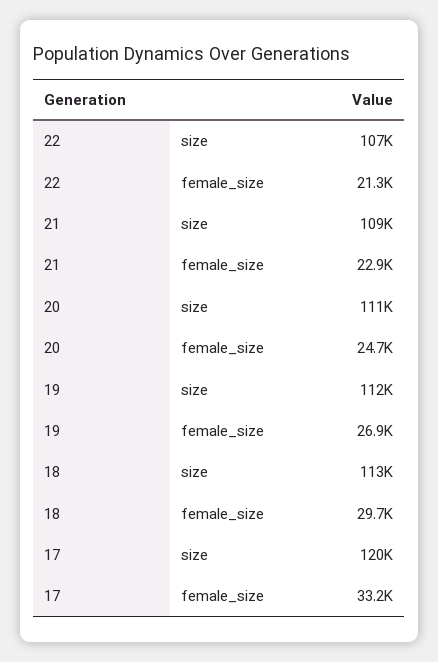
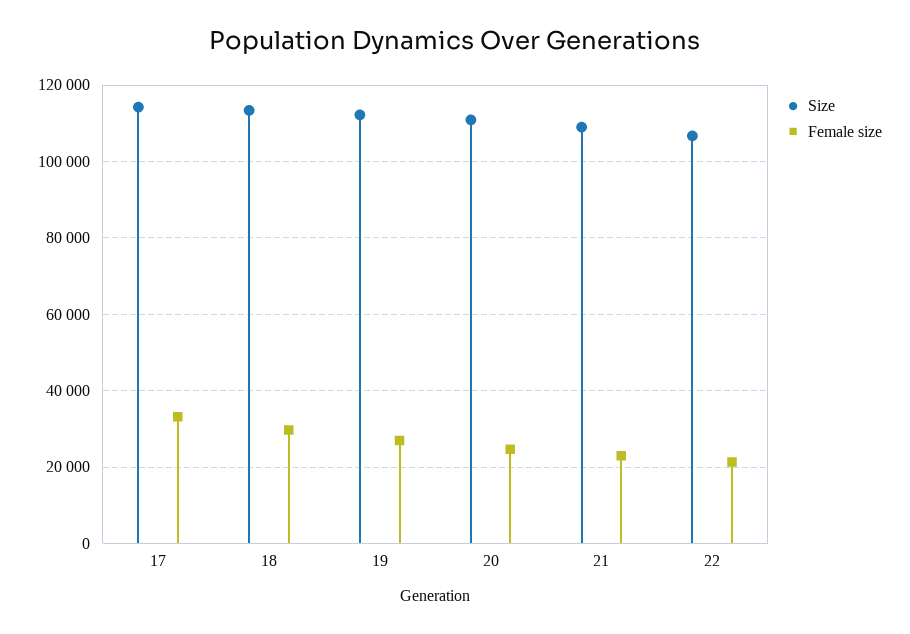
  {
    "size": {
      "22": 107000,
      "21": 109000,
      "20": 111000,
      "19": 112000,
      "18": 113000,
-     "17": 120000
+     "17": 114000
    },
    "female_size": {
      "22": 21300,
      "21": 22900,
      "20": 24700,
      "19": 26900,
      "18": 29700,
      "17": 33200
    }
  }

